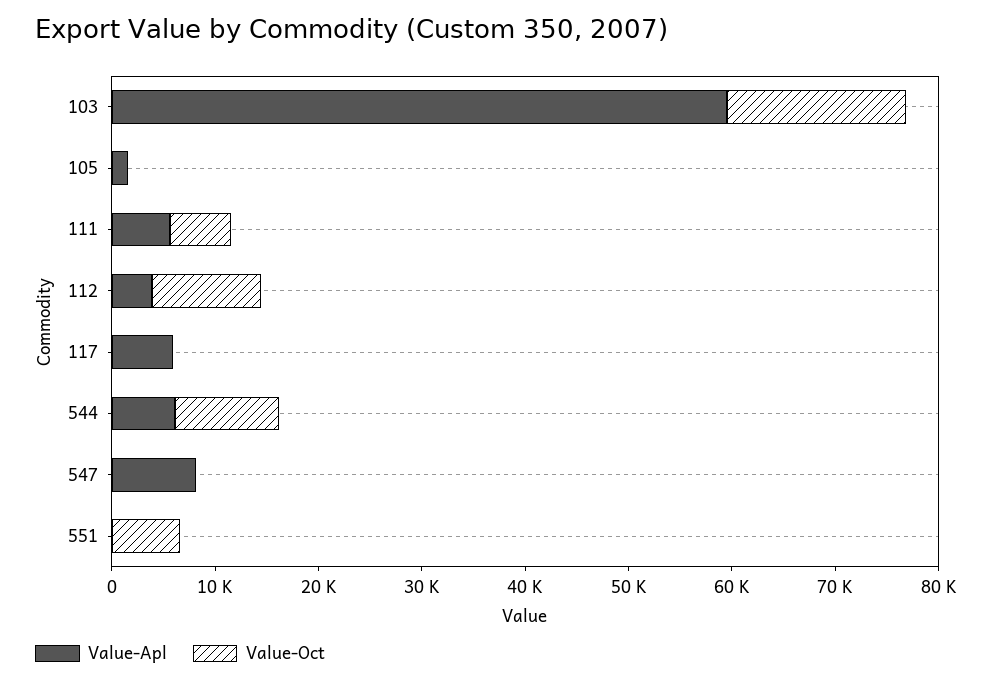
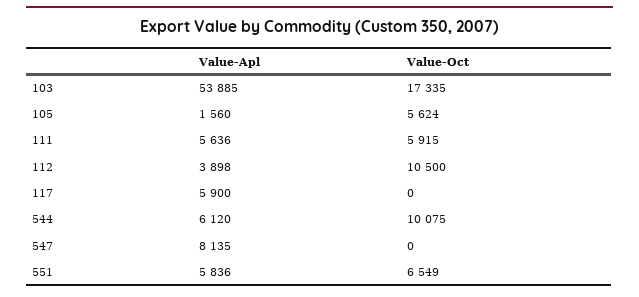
  {
    "Value-Apl": {
-     "103": 60000,
+     "103": 53885,
      "105": 1560,
      "111": 5636,
      "112": 3898,
      "117": 5900,
      "544": 6120,
      "547": 8135,
-     "551": 0
+     "551": 5836
    },
    "Value-Oct": {
      "103": 17335,
-     "105": 0,
+     "105": 5624,
      "111": 5915,
      "112": 10500,
      "117": 0,
      "544": 10075,
      "547": 0,
      "551": 6549
    }
  }

